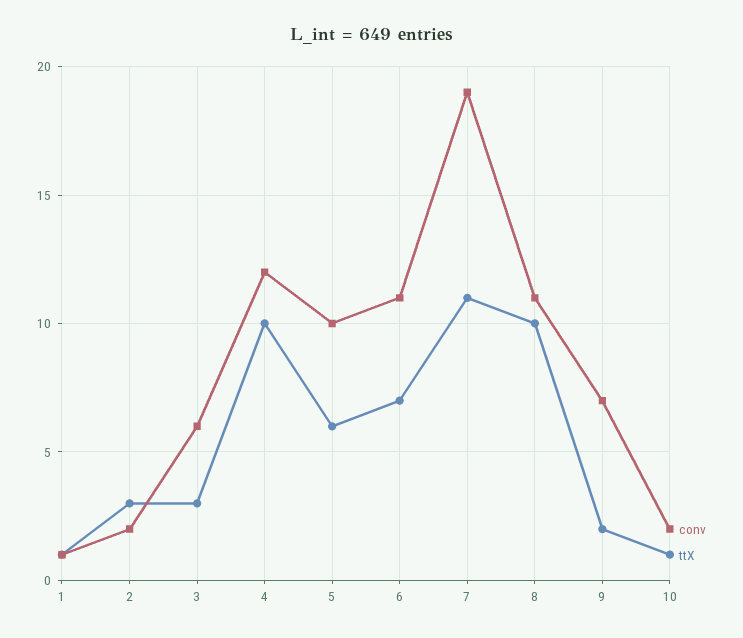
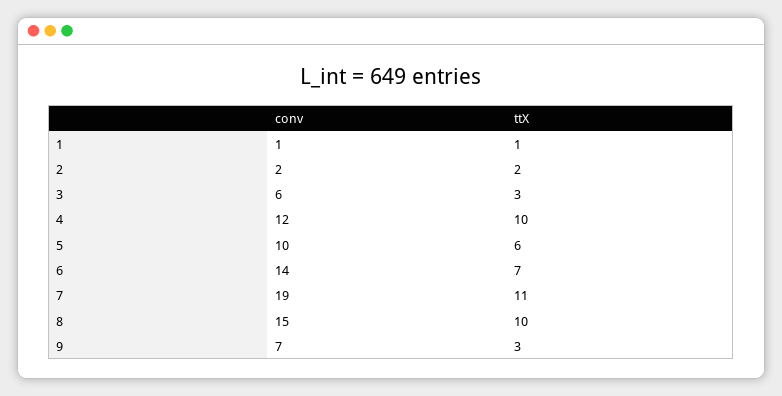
  {
    "conv": {
      "1": 1,
      "2": 2,
      "3": 6,
      "4": 12,
      "5": 10,
-     "6": 11,
+     "6": 14,
      "7": 19,
-     "8": 11,
+     "8": 15,
-     "9": 7,
+     "9": 7
-     "10": 2
    },
    "ttX": {
      "1": 1,
-     "2": 3,
+     "2": 2,
      "3": 3,
      "4": 10,
      "5": 6,
      "6": 7,
      "7": 11,
      "8": 10,
-     "9": 2,
+     "9": 3
-     "10": 1
    }
  }

